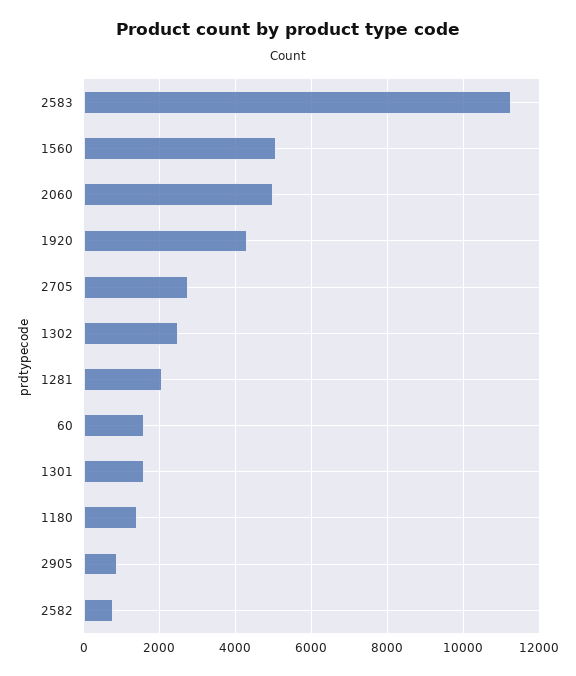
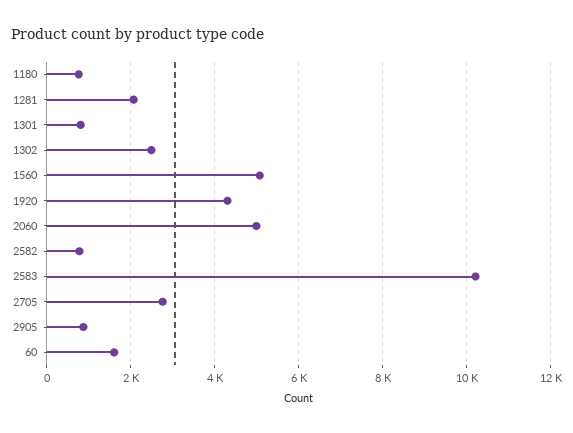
  {
-   "2583": 11200,
+   "2583": 10200,
    "1560": 5000,
    "2060": 5000,
    "1920": 4400,
    "2705": 2800,
    "1302": 2400,
    "1281": 2000,
    "60": 1600,
-   "1301": 1600,
+   "1301": 800,
-   "1180": 1400,
+   "1180": 800,
    "2905": 800,
    "2582": 800
  }

